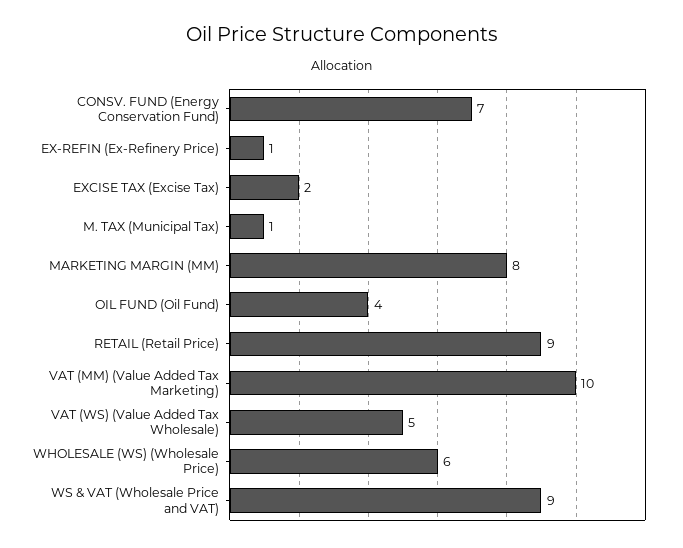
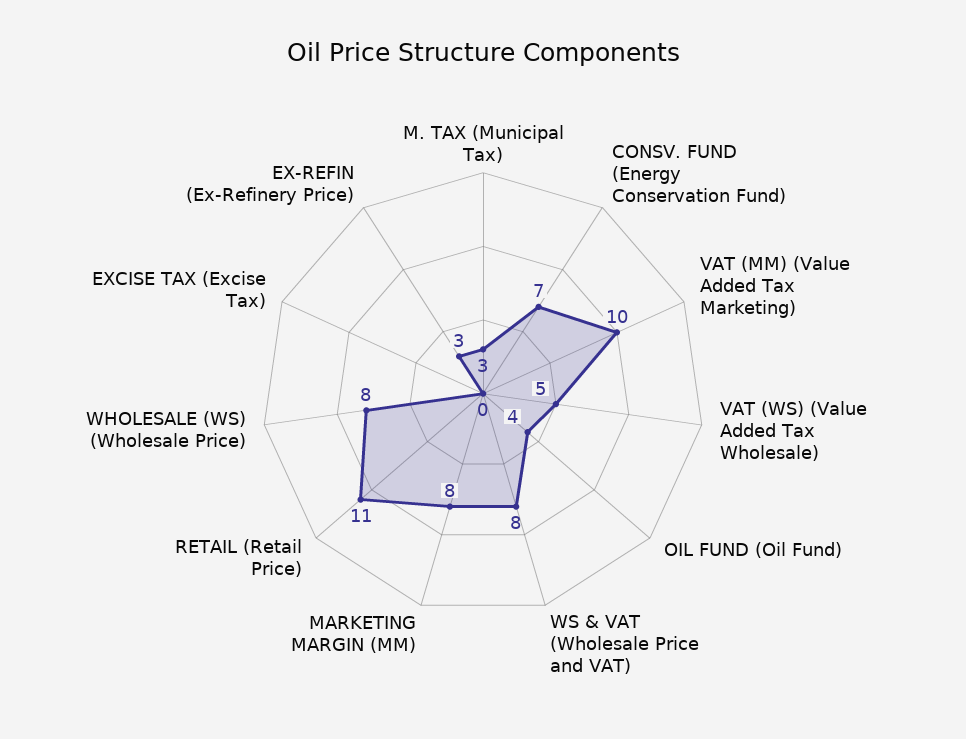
  {
    "CONSV. FUND (Energy Conservation Fund)": 7,
-   "EX-REFIN (Ex-Refinery Price)": 1,
+   "EX-REFIN (Ex-Refinery Price)": 3,
-   "EXCISE TAX (Excise Tax)": 2,
+   "EXCISE TAX (Excise Tax)": 0,
-   "M. TAX (Municipal Tax)": 1,
+   "M. TAX (Municipal Tax)": 3,
    "MARKETING MARGIN (MM)": 8,
    "OIL FUND (Oil Fund)": 4,
-   "RETAIL (Retail Price)": 9,
+   "RETAIL (Retail Price)": 11,
    "VAT (MM) (Value Added Tax Marketing)": 10,
    "VAT (WS) (Value Added Tax Wholesale)": 5,
-   "WHOLESALE (WS) (Wholesale Price)": 6,
+   "WHOLESALE (WS) (Wholesale Price)": 8,
-   "WS & VAT (Wholesale Price and VAT)": 9
+   "WS & VAT (Wholesale Price and VAT)": 8
  }

